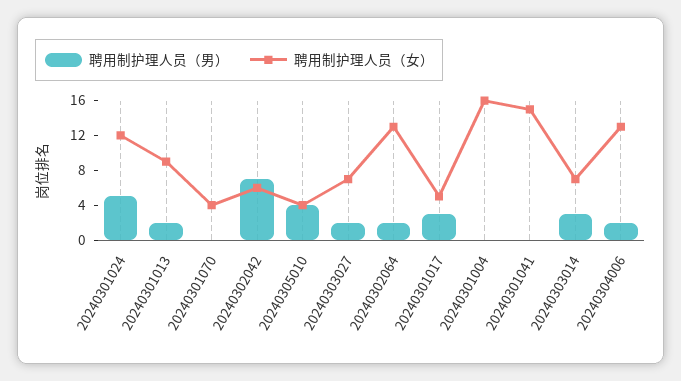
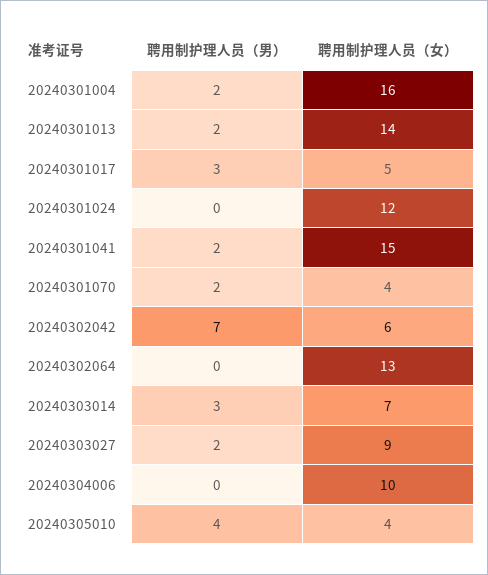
  {
    "聘用制护理人员（男）": {
-     "20240301024": 5,
+     "20240301024": 0,
      "20240301013": 2,
-     "20240301070": 0,
+     "20240301070": 2,
      "20240302042": 7,
      "20240305010": 4,
      "20240303027": 2,
-     "20240302064": 2,
+     "20240302064": 0,
      "20240301017": 3,
-     "20240301004": 0,
+     "20240301004": 2,
-     "20240301041": 0,
+     "20240301041": 2,
      "20240303014": 3,
-     "20240304006": 2
+     "20240304006": 0
    },
    "聘用制护理人员（女）": {
      "20240301024": 12,
-     "20240301013": 9,
+     "20240301013": 14,
      "20240301070": 4,
      "20240302042": 6,
      "20240305010": 4,
-     "20240303027": 7,
+     "20240303027": 9,
      "20240302064": 13,
      "20240301017": 5,
      "20240301004": 16,
      "20240301041": 15,
      "20240303014": 7,
-     "20240304006": 13
+     "20240304006": 10
    }
  }

